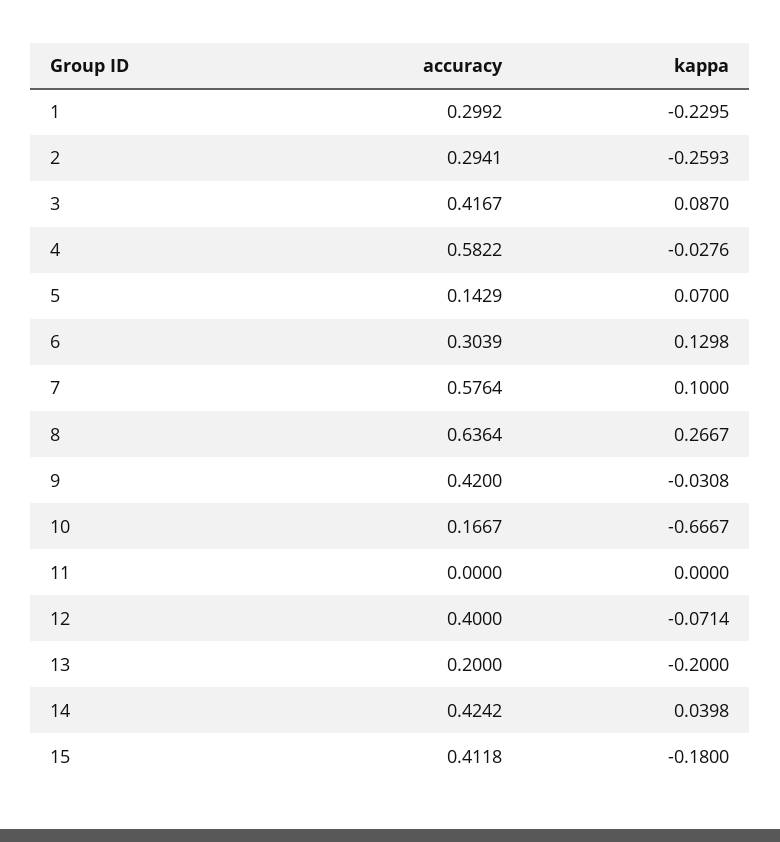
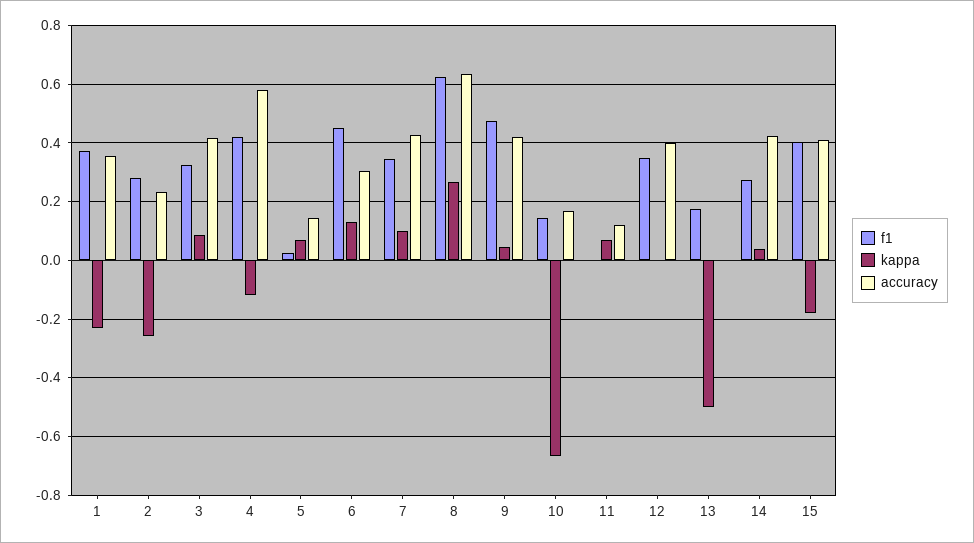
  {
    "accuracy": {
-     "1": 0.2992,
+     "1": 0.35,
-     "2": 0.2941,
+     "2": 0.225,
      "3": 0.4167,
      "4": 0.5822,
      "5": 0.1429,
      "6": 0.3039,
-     "7": 0.5764,
+     "7": 0.425,
      "8": 0.6364,
      "9": 0.42,
      "10": 0.1667,
-     "11": 0,
+     "11": 0.125,
      "12": 0.4,
-     "13": 0.2,
+     "13": 0,
      "14": 0.4242,
      "15": 0.4118
    },
    "kappa": {
      "1": -0.2295,
      "2": -0.2593,
      "3": 0.087,
-     "4": -0.0276,
+     "4": -0.125,
      "5": 0.07,
      "6": 0.1298,
      "7": 0.1,
      "8": 0.2667,
-     "9": -0.0308,
+     "9": 0.05,
      "10": -0.6667,
-     "11": 0,
+     "11": 0.075,
-     "12": -0.0714,
+     "12": 0,
-     "13": -0.2,
+     "13": -0.5,
      "14": 0.0398,
      "15": -0.18
-   }
+   },
+   "f1": {
+     "1": 0.375,
+     "2": 0.275,
+     "3": 0.325,
+     "4": 0.425,
+     "5": 0.025,
+     "6": 0.45,
+     "7": 0.35,
+     "8": 0.625,
+     "9": 0.475,
+     "10": 0.15,
+     "11": 0,
+     "12": 0.35,
+     "13": 0.175,
+     "14": 0.275,
+     "15": 0.4
+   }
  }

